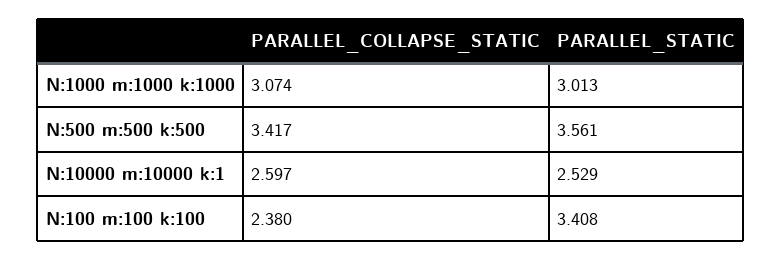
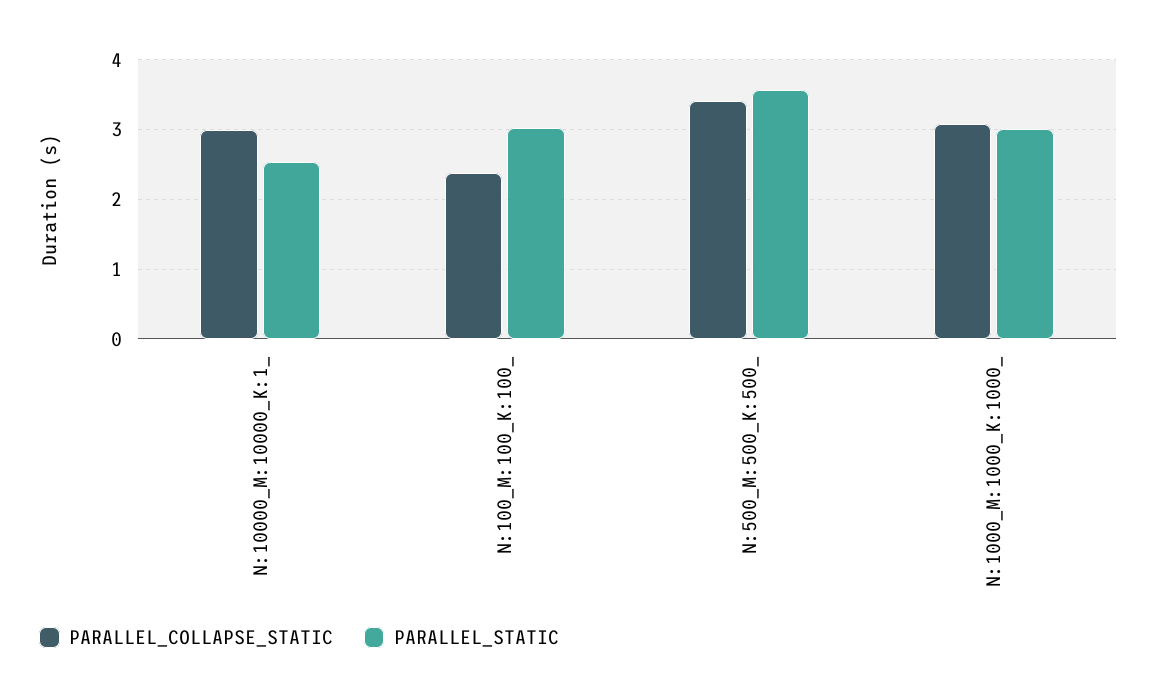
  {
    "PARALLEL_COLLAPSE_STATIC": {
      "N:1000 m:1000 k:1000": 3.074,
      "N:500 m:500 k:500": 3.417,
-     "N:10000 m:10000 k:1": 2.597,
+     "N:10000 m:10000 k:1": 3,
      "N:100 m:100 k:100": 2.38
    },
    "PARALLEL_STATIC": {
      "N:1000 m:1000 k:1000": 3.013,
      "N:500 m:500 k:500": 3.561,
      "N:10000 m:10000 k:1": 2.529,
-     "N:100 m:100 k:100": 3.408
+     "N:100 m:100 k:100": 3
    }
  }

